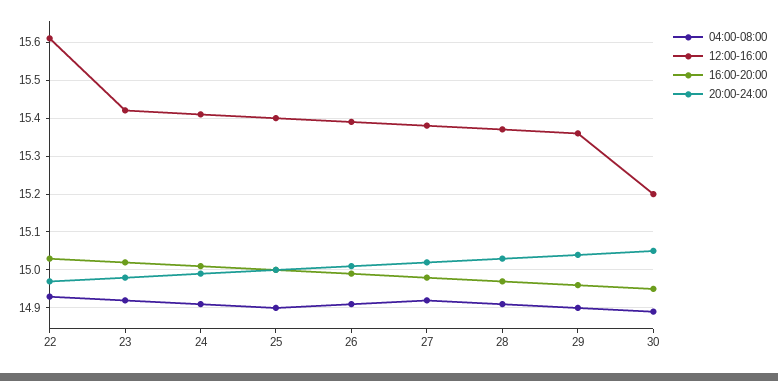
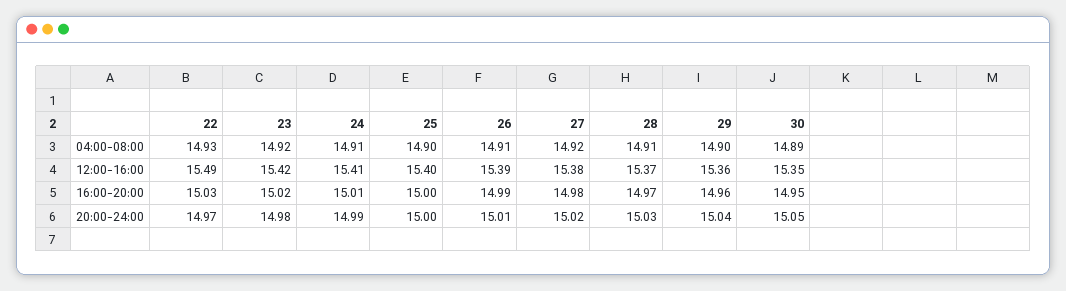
  {
    "04:00-08:00": {
      "22": 14.93,
      "23": 14.92,
      "24": 14.91,
      "25": 14.9,
      "26": 14.91,
      "27": 14.92,
      "28": 14.91,
      "29": 14.9,
      "30": 14.89
    },
    "12:00-16:00": {
-     "22": 15.6,
+     "22": 15.49,
      "23": 15.42,
      "24": 15.41,
      "25": 15.4,
      "26": 15.39,
      "27": 15.38,
      "28": 15.37,
      "29": 15.36,
-     "30": 15.2
+     "30": 15.35
    },
    "16:00-20:00": {
      "22": 15.03,
      "23": 15.02,
      "24": 15.01,
      "25": 15,
      "26": 14.99,
      "27": 14.98,
      "28": 14.97,
      "29": 14.96,
      "30": 14.95
    },
    "20:00-24:00": {
      "22": 14.97,
      "23": 14.98,
      "24": 14.99,
      "25": 15,
      "26": 15.01,
      "27": 15.02,
      "28": 15.03,
      "29": 15.04,
      "30": 15.05
    }
  }

